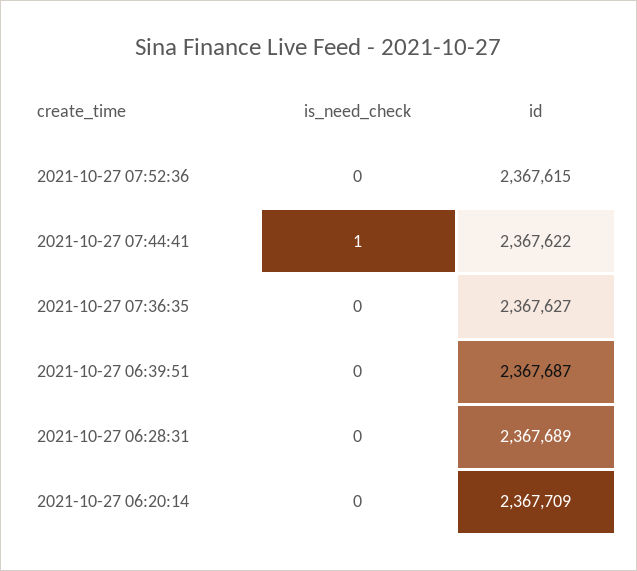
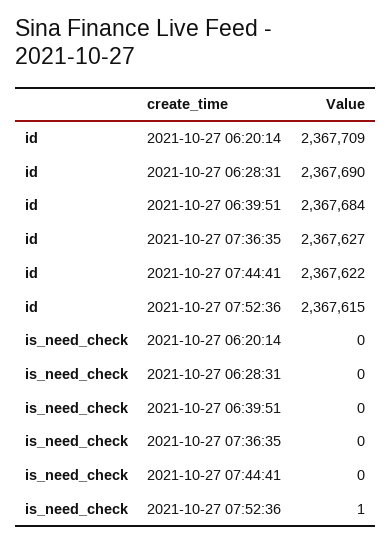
  {
    "is_need_check": {
-     "2021-10-27 07:52:36": 0,
+     "2021-10-27 07:52:36": 1,
-     "2021-10-27 07:44:41": 1,
+     "2021-10-27 07:44:41": 0,
      "2021-10-27 07:36:35": 0,
      "2021-10-27 06:39:51": 0,
      "2021-10-27 06:28:31": 0,
      "2021-10-27 06:20:14": 0
    },
    "id": {
      "2021-10-27 07:52:36": 2367615,
      "2021-10-27 07:44:41": 2367622,
      "2021-10-27 07:36:35": 2367627,
-     "2021-10-27 06:39:51": 2367687,
+     "2021-10-27 06:39:51": 2367684,
-     "2021-10-27 06:28:31": 2367689,
+     "2021-10-27 06:28:31": 2367690,
      "2021-10-27 06:20:14": 2367709
    }
  }

